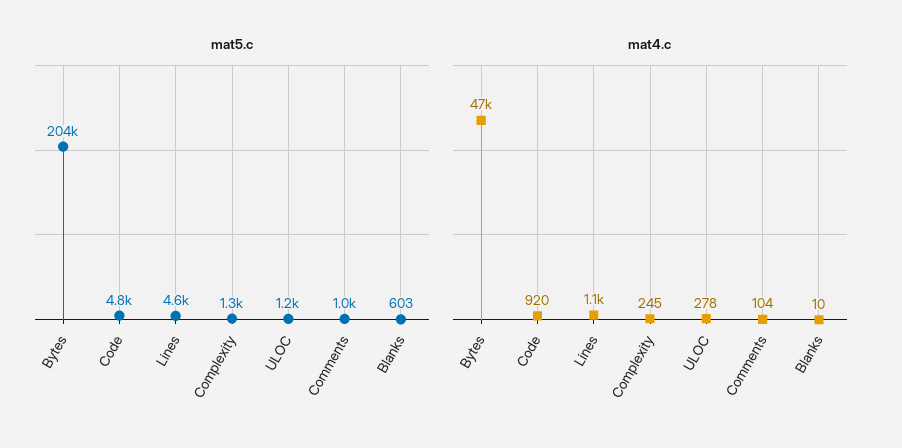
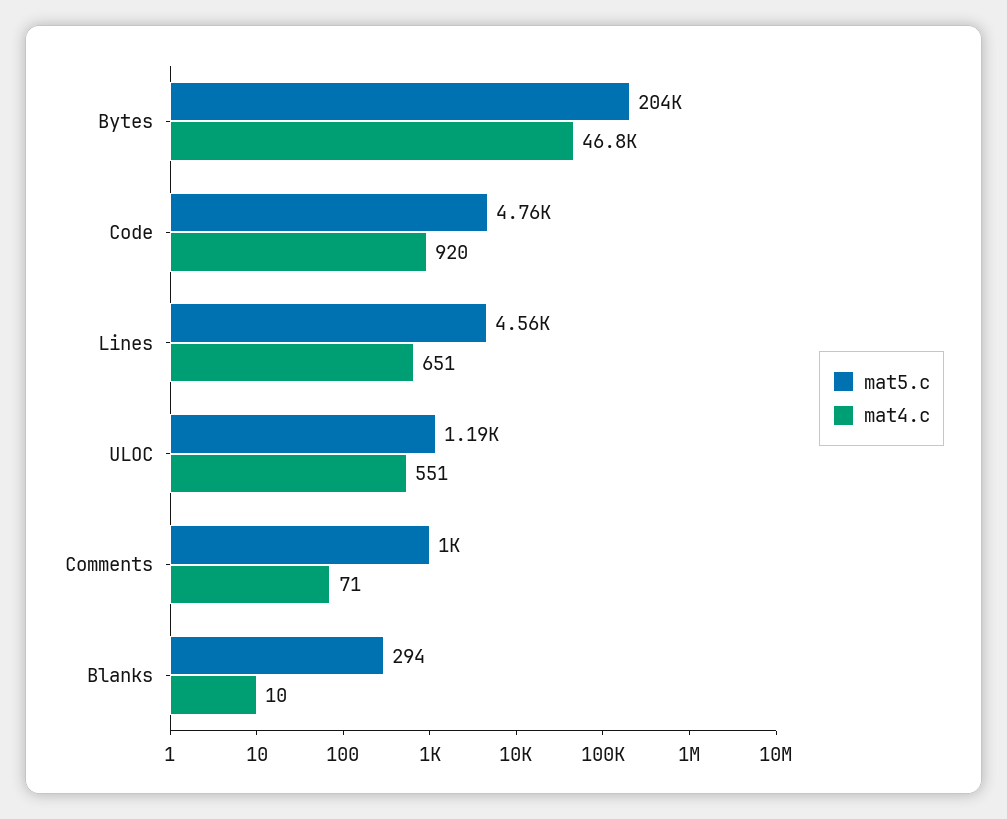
  {
    "mat5.c": {
      "Bytes": 204000,
      "Code": 4760,
      "Lines": 4560,
-     "Complexity": 1300,
      "ULOC": 1190,
      "Comments": 1000,
-     "Blanks": 603
+     "Blanks": 294
    },
    "mat4.c": {
      "Bytes": 46800,
      "Code": 920,
-     "Lines": 1100,
+     "Lines": 651,
-     "Complexity": 245,
-     "ULOC": 278,
+     "ULOC": 551,
-     "Comments": 104,
+     "Comments": 71,
      "Blanks": 10
    }
  }

